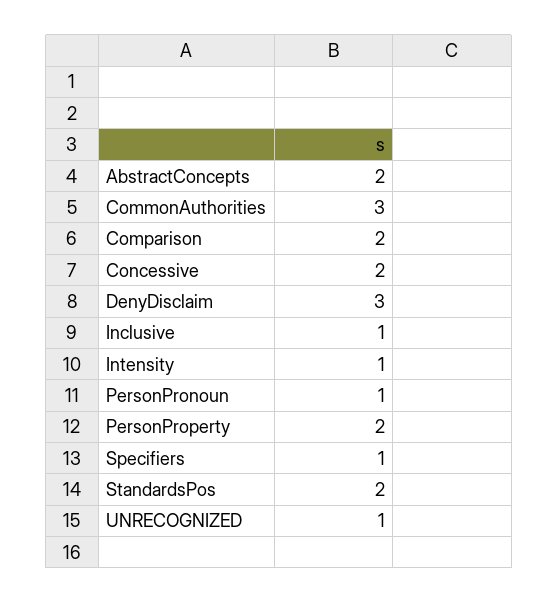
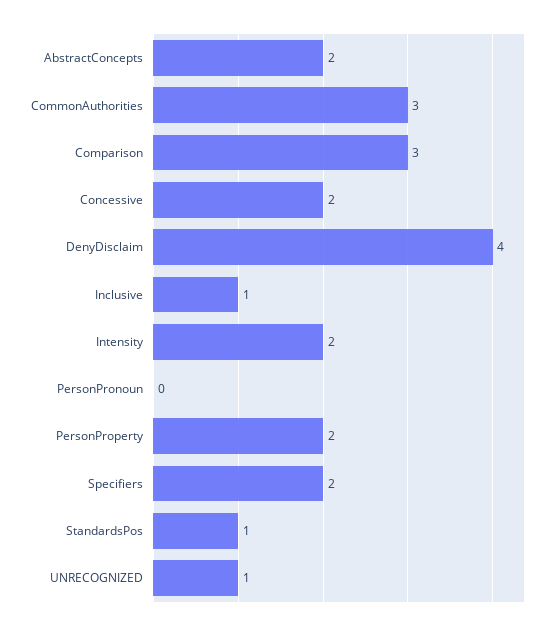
  {
    "AbstractConcepts": 2,
    "CommonAuthorities": 3,
-   "Comparison": 2,
+   "Comparison": 3,
    "Concessive": 2,
-   "DenyDisclaim": 3,
+   "DenyDisclaim": 4,
    "Inclusive": 1,
-   "Intensity": 1,
+   "Intensity": 2,
-   "PersonPronoun": 1,
+   "PersonPronoun": 0,
    "PersonProperty": 2,
-   "Specifiers": 1,
+   "Specifiers": 2,
-   "StandardsPos": 2,
+   "StandardsPos": 1,
    "UNRECOGNIZED": 1
  }

